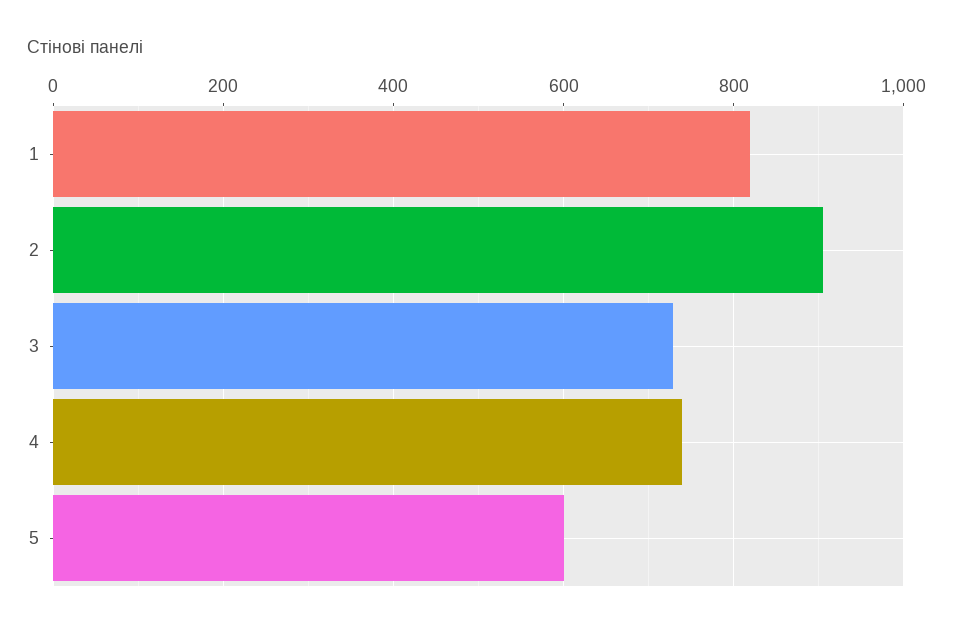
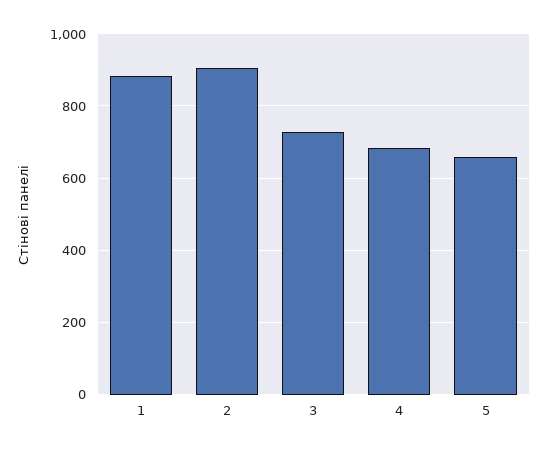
  {
-   "1": 820,
+   "1": 880,
    "2": 900,
    "3": 720,
-   "4": 740,
+   "4": 680,
-   "5": 600
+   "5": 660
  }

